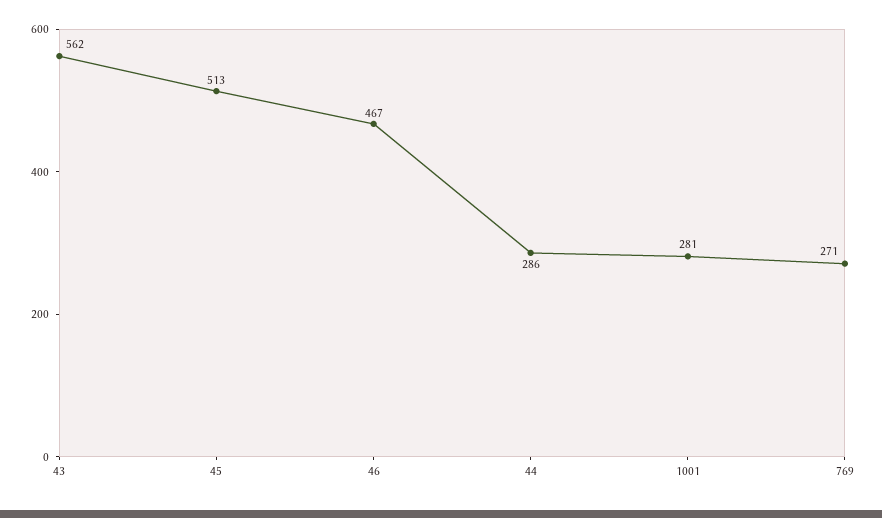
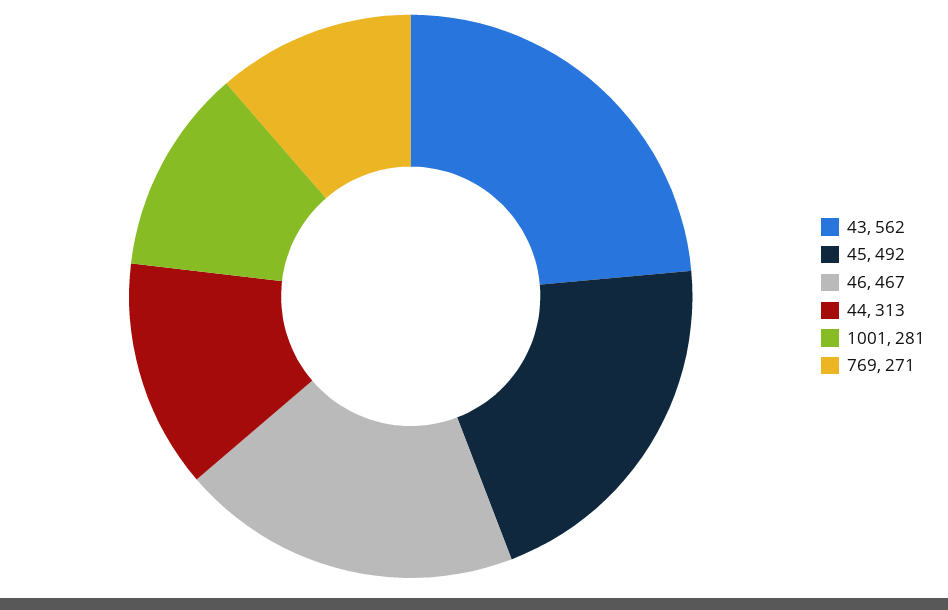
  {
    "43": 562,
-   "45": 513,
+   "45": 492,
    "46": 467,
-   "44": 286,
+   "44": 313,
    "1001": 281,
    "769": 271
  }

